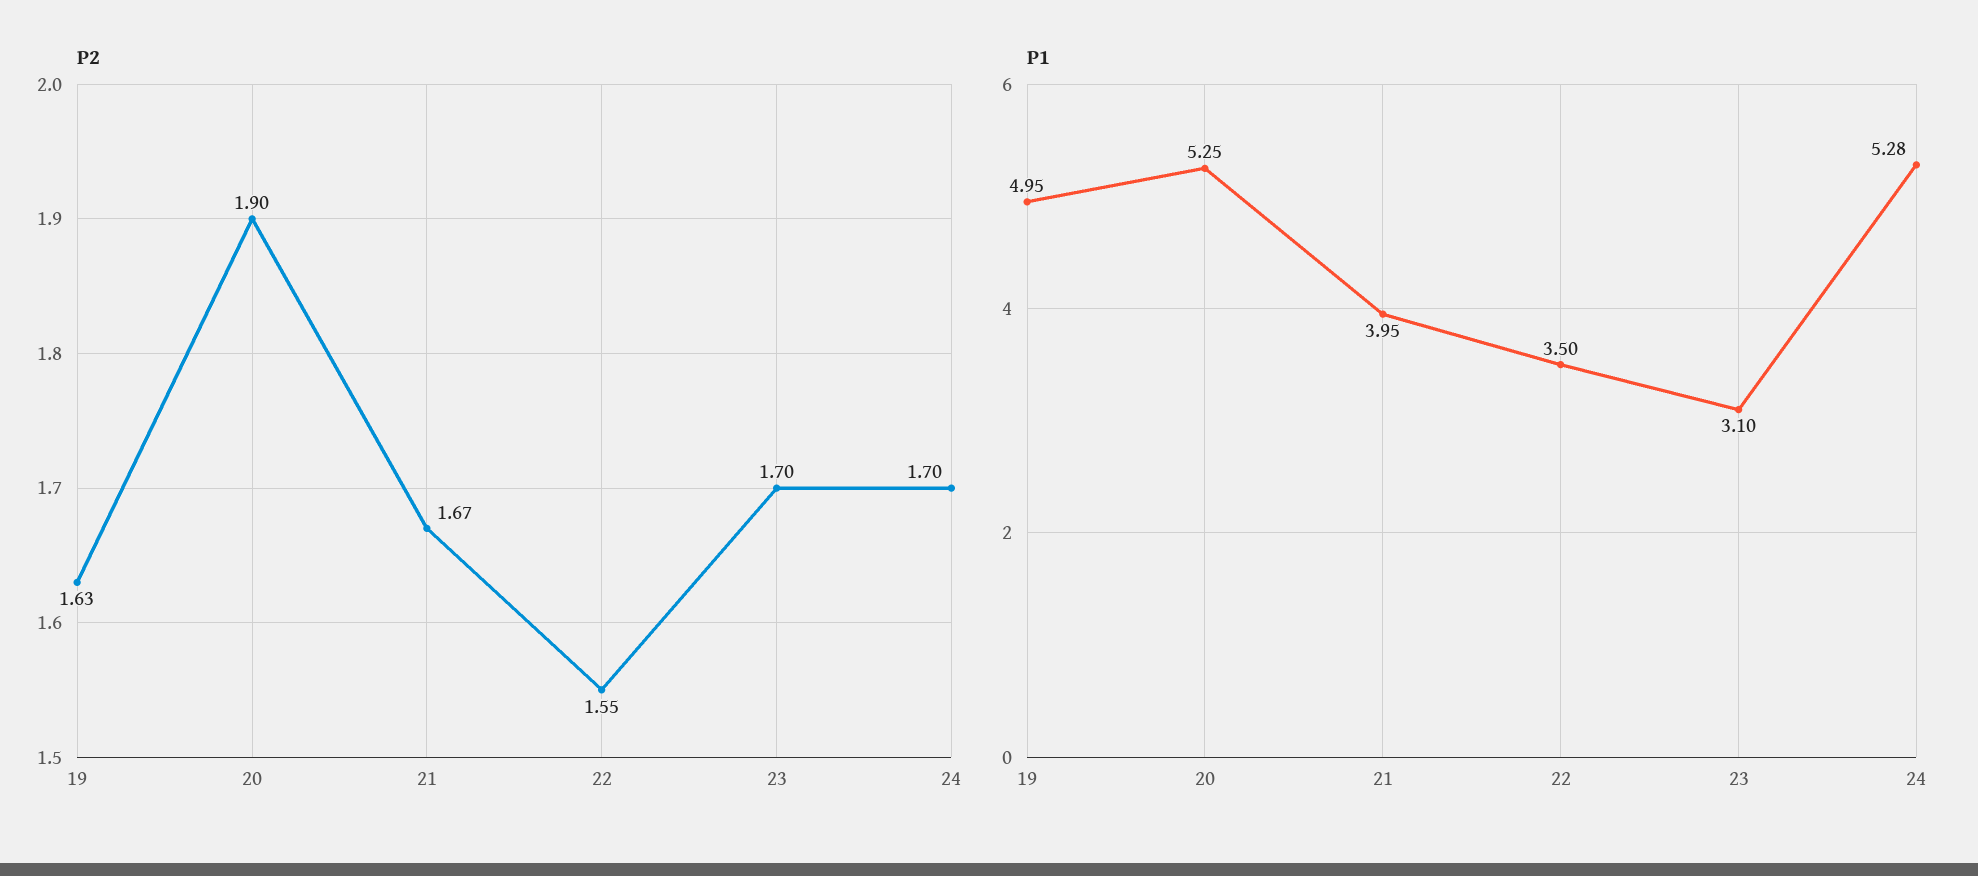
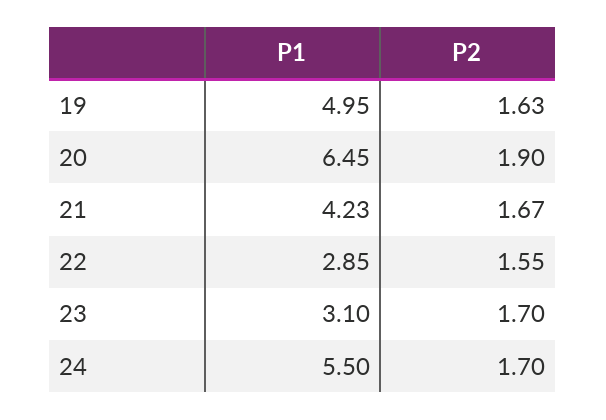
  {
    "P2": {
      "19": 1.63,
      "20": 1.9,
      "21": 1.67,
      "22": 1.55,
      "23": 1.7,
      "24": 1.7
    },
    "P1": {
      "19": 4.95,
-     "20": 5.25,
+     "20": 6.45,
-     "21": 3.95,
+     "21": 4.23,
-     "22": 3.5,
+     "22": 2.85,
      "23": 3.1,
-     "24": 5.28
+     "24": 5.5
    }
  }

